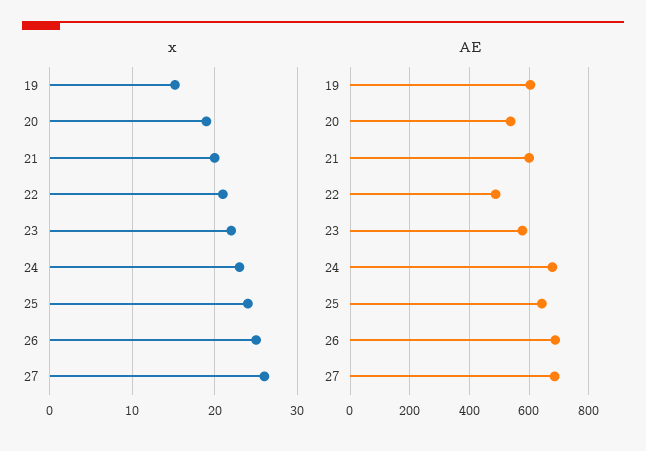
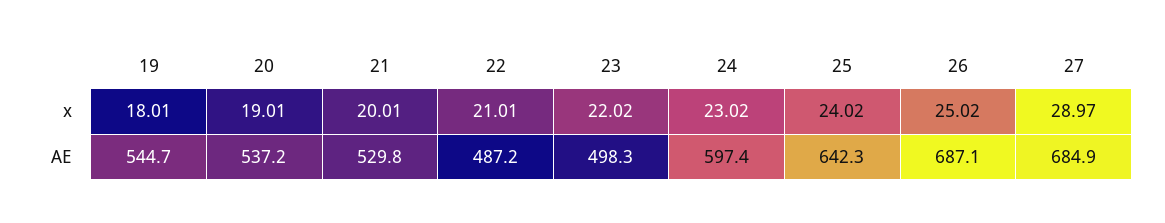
  {
    "x": {
-     "19": 15,
+     "19": 18.01,
      "20": 19.01,
      "21": 20.01,
      "22": 21.01,
      "23": 22.02,
      "24": 23.02,
      "25": 24.02,
      "26": 25.02,
-     "27": 26
+     "27": 28.97
    },
    "AE": {
-     "19": 600,
+     "19": 544.7,
      "20": 537.2,
-     "21": 600,
+     "21": 529.8,
      "22": 487.2,
-     "23": 575,
+     "23": 498.3,
-     "24": 675,
+     "24": 597.4,
      "25": 642.3,
      "26": 687.1,
      "27": 684.9
    }
  }

